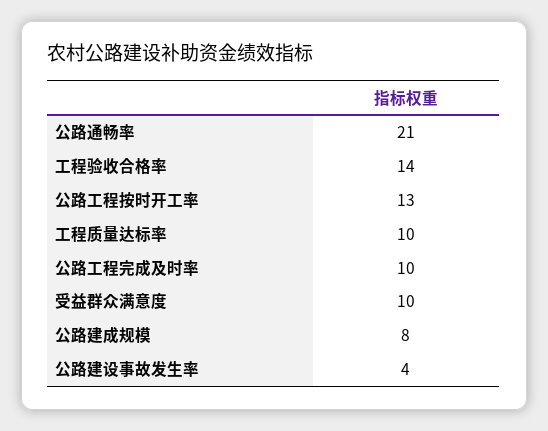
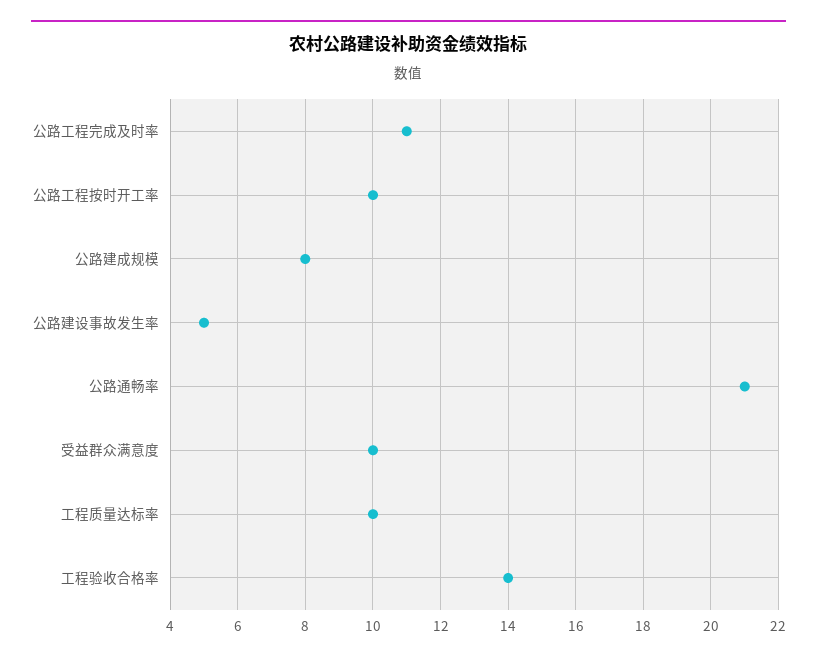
  {
    "公路通畅率": 21,
    "工程验收合格率": 14,
-   "公路工程按时开工率": 13,
+   "公路工程按时开工率": 10,
    "工程质量达标率": 10,
-   "公路工程完成及时率": 10,
+   "公路工程完成及时率": 11,
    "受益群众满意度": 10,
    "公路建成规模": 8,
-   "公路建设事故发生率": 4
+   "公路建设事故发生率": 5
  }

